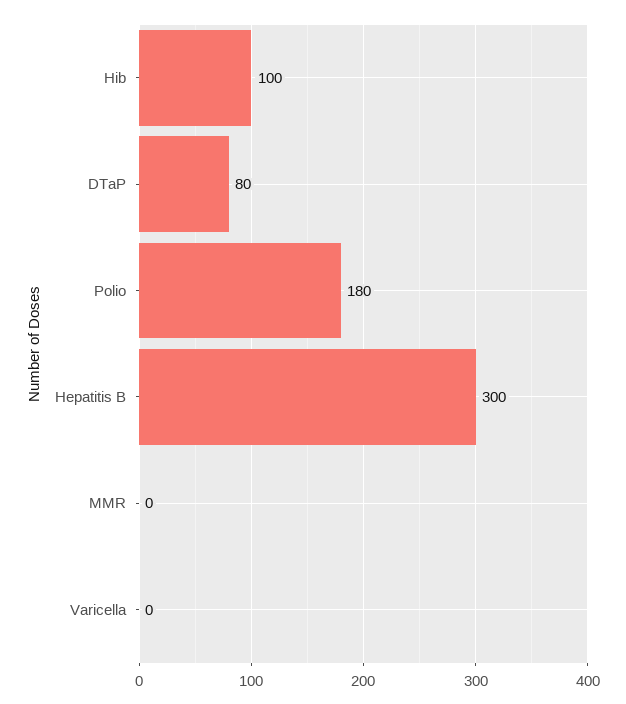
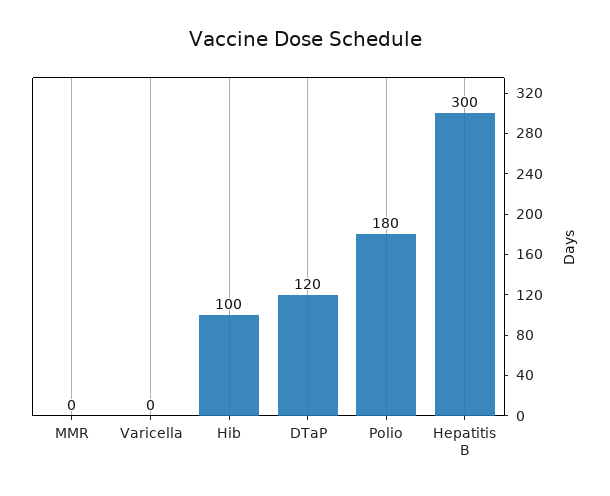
  {
    "Hib": 100,
-   "DTaP": 80,
+   "DTaP": 120,
    "Polio": 180,
    "Hepatitis B": 300,
    "MMR": 0,
    "Varicella": 0
  }

